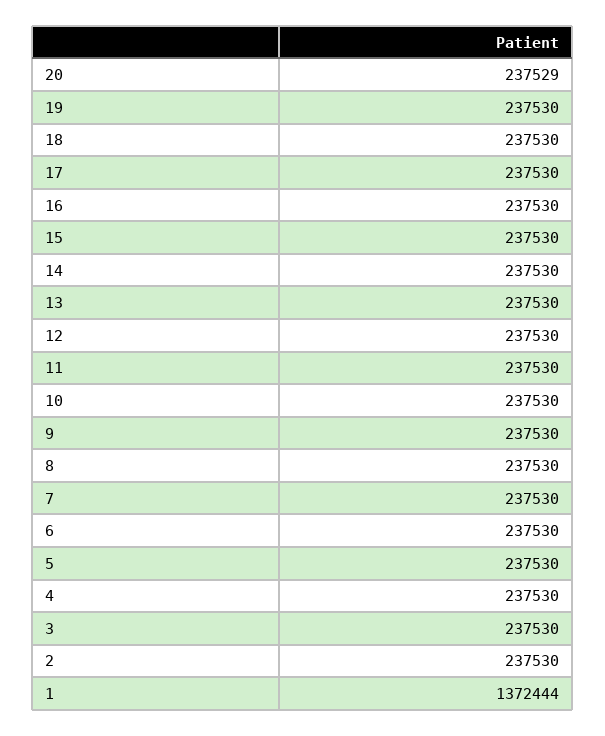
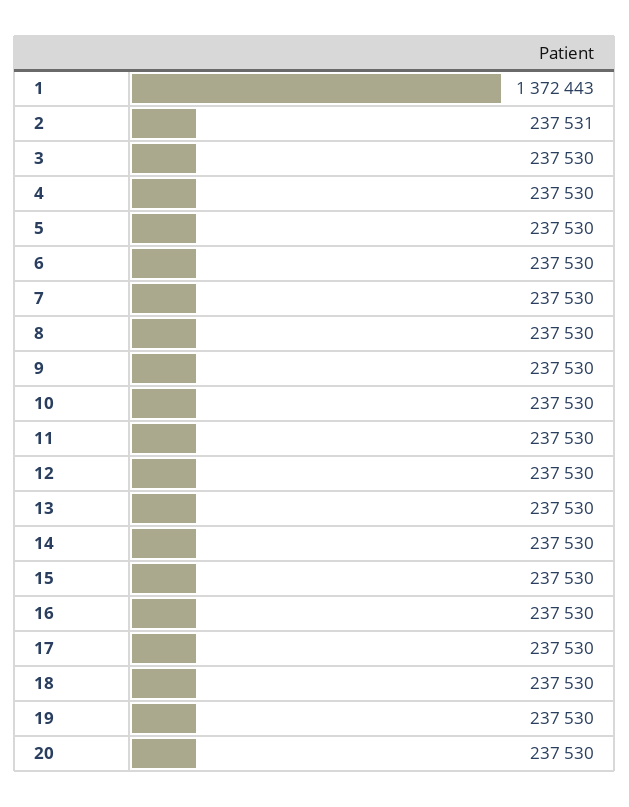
  {
-   "20": 237529,
+   "20": 237530,
    "19": 237530,
    "18": 237530,
    "17": 237530,
    "16": 237530,
    "15": 237530,
    "14": 237530,
    "13": 237530,
    "12": 237530,
    "11": 237530,
    "10": 237530,
    "9": 237530,
    "8": 237530,
    "7": 237530,
    "6": 237530,
    "5": 237530,
    "4": 237530,
    "3": 237530,
-   "2": 237530,
+   "2": 237531,
-   "1": 1372444
+   "1": 1372443
  }

